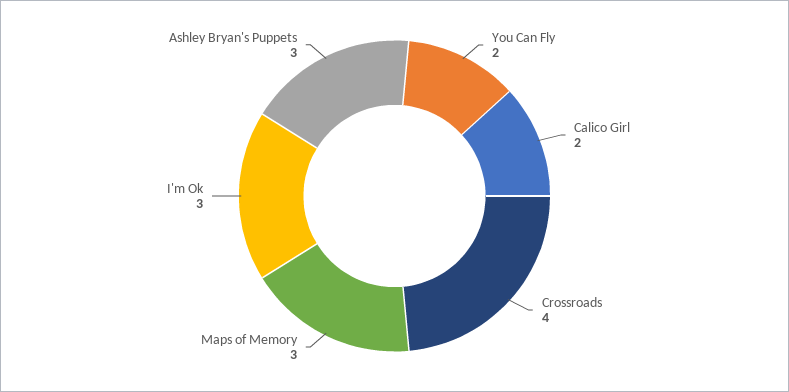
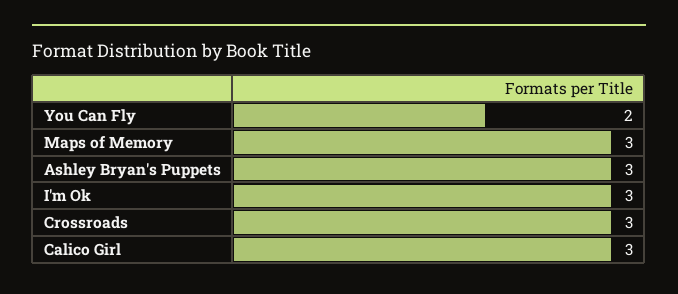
  {
    "You Can Fly": 2,
-   "Calico Girl": 2,
+   "Calico Girl": 3,
-   "Crossroads": 4,
+   "Crossroads": 3,
    "Maps of Memory": 3,
    "I'm Ok": 3,
    "Ashley Bryan's Puppets": 3
  }

